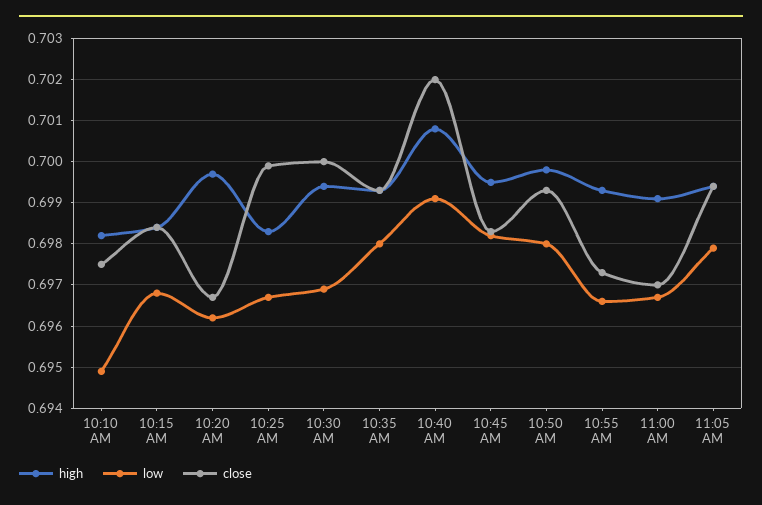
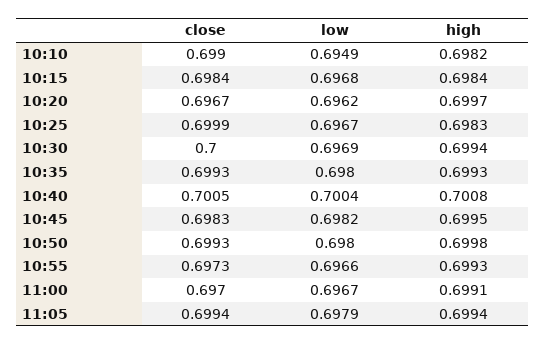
  {
    "high": {
      "10:10 AM": 0.6982,
      "10:15 AM": 0.6984,
      "10:20 AM": 0.6997,
      "10:25 AM": 0.6983,
      "10:30 AM": 0.6994,
      "10:35 AM": 0.6993,
      "10:40 AM": 0.7008,
      "10:45 AM": 0.6995,
      "10:50 AM": 0.6998,
      "10:55 AM": 0.6993,
      "11:00 AM": 0.6991,
      "11:05 AM": 0.6994
    },
    "low": {
      "10:10 AM": 0.6949,
      "10:15 AM": 0.6968,
      "10:20 AM": 0.6962,
      "10:25 AM": 0.6967,
      "10:30 AM": 0.6969,
      "10:35 AM": 0.698,
-     "10:40 AM": 0.699,
+     "10:40 AM": 0.7004,
      "10:45 AM": 0.6982,
      "10:50 AM": 0.698,
      "10:55 AM": 0.6966,
      "11:00 AM": 0.6967,
      "11:05 AM": 0.6979
    },
    "close": {
-     "10:10 AM": 0.6975,
+     "10:10 AM": 0.699,
      "10:15 AM": 0.6984,
      "10:20 AM": 0.6967,
      "10:25 AM": 0.6999,
      "10:30 AM": 0.7,
      "10:35 AM": 0.6993,
-     "10:40 AM": 0.702,
+     "10:40 AM": 0.7005,
      "10:45 AM": 0.6983,
      "10:50 AM": 0.6993,
      "10:55 AM": 0.6973,
      "11:00 AM": 0.697,
      "11:05 AM": 0.6994
    }
  }

